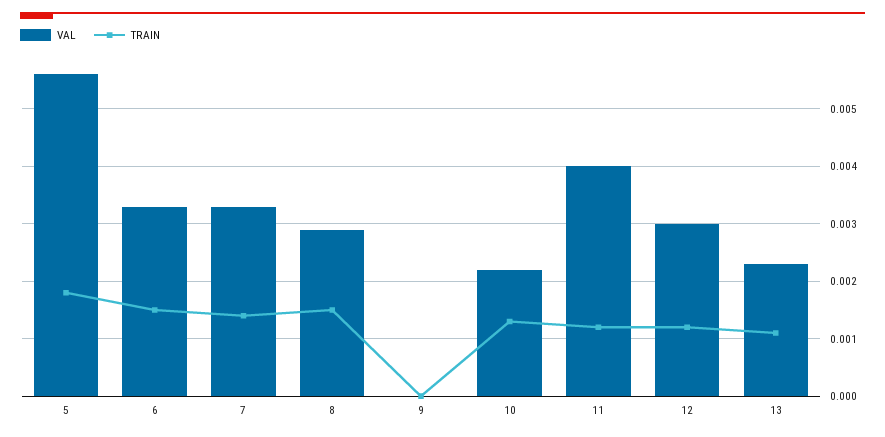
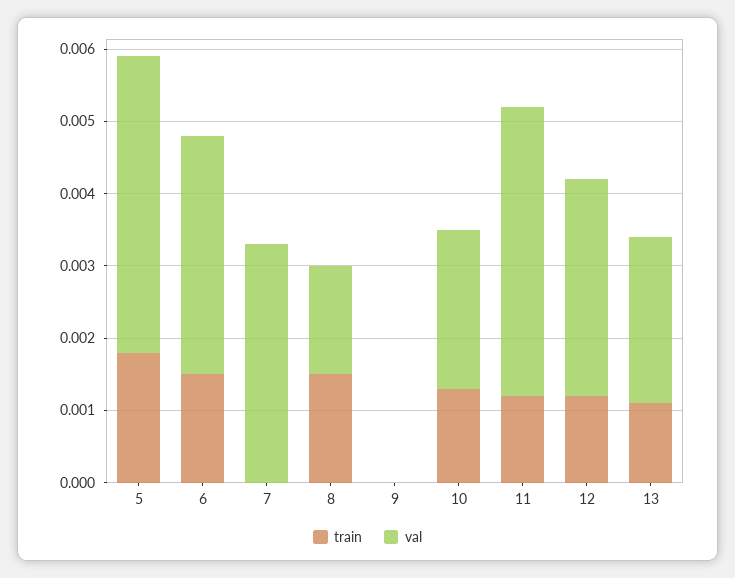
  {
    "VAL": {
-     "5": 0.0055,
+     "5": 0.004,
      "6": 0.0035,
      "7": 0.0035,
-     "8": 0.003,
+     "8": 0.0015,
      "9": 0,
      "10": 0.002,
      "11": 0.004,
      "12": 0.003,
      "13": 0.0025
    },
    "TRAIN": {
      "5": 0.002,
      "6": 0.0015,
-     "7": 0.0015,
+     "7": 0,
      "8": 0.0015,
      "9": 0,
      "10": 0.0015,
      "11": 0.001,
      "12": 0.001,
      "13": 0.001
    }
  }

